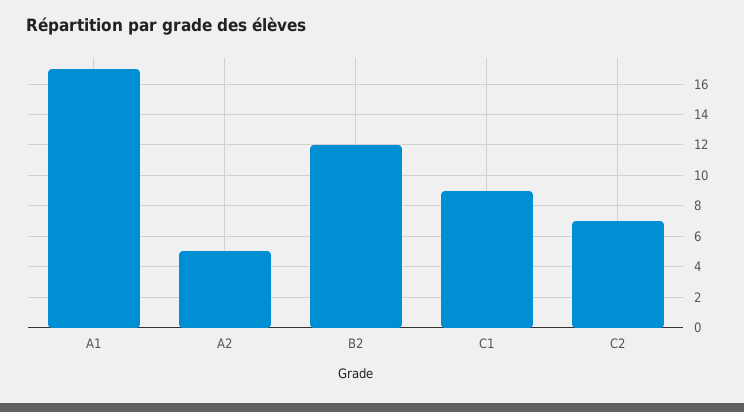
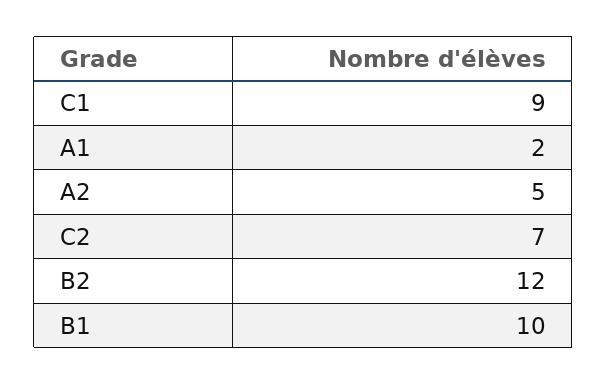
  {
-   "A1": 17,
+   "A1": 2,
    "A2": 5,
    "B2": 12,
    "C1": 9,
-   "C2": 7
+   "C2": 7,
+   "B1": 10
  }

